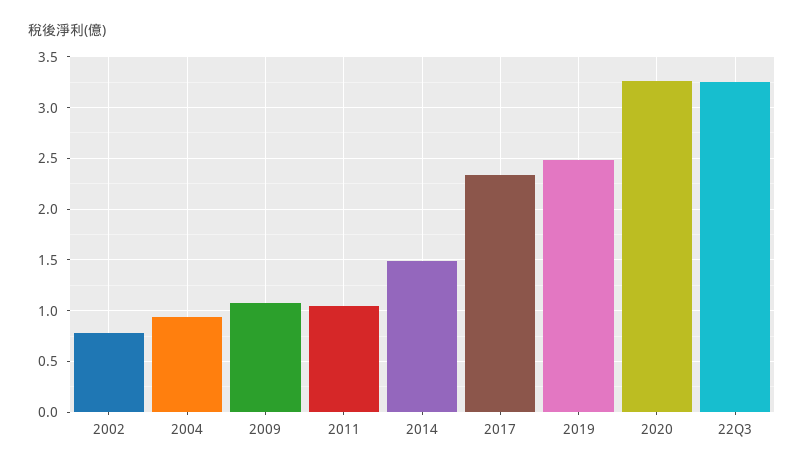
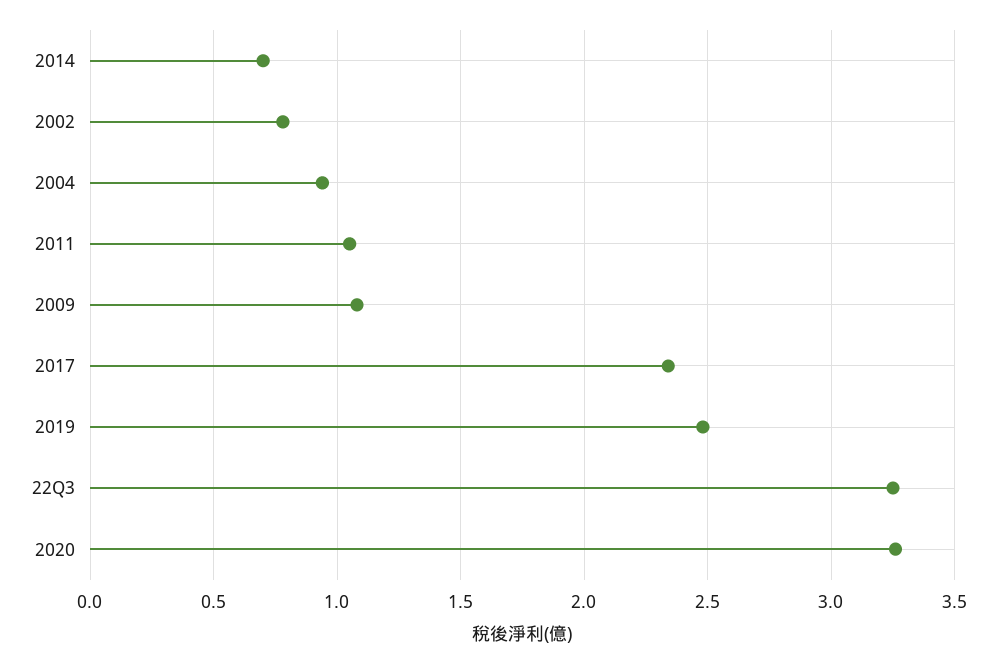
  {
    "2002": 0.8,
    "2004": 0.95,
    "2009": 1.1,
    "2011": 1.05,
-   "2014": 1.5,
+   "2014": 0.7,
    "2017": 2.35,
    "2019": 2.5,
    "2020": 3.25,
    "22Q3": 3.25
  }

